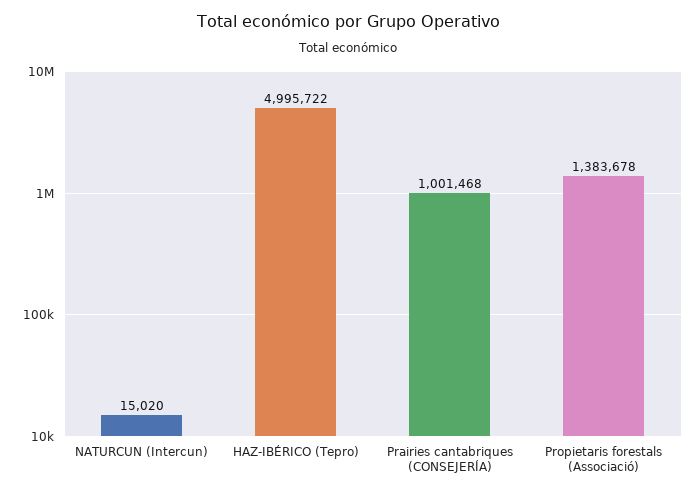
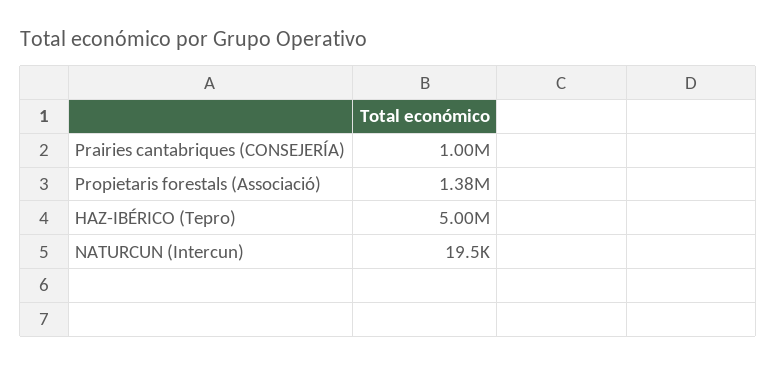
  {
-   "NATURCUN (Intercun)": 15020,
+   "NATURCUN (Intercun)": 19500,
    "HAZ-IBÉRICO (Tepro)": 4995722,
    "Prairies cantabriques (CONSEJERÍA)": 1001468,
    "Propietaris forestals (Associació)": 1383678
  }

